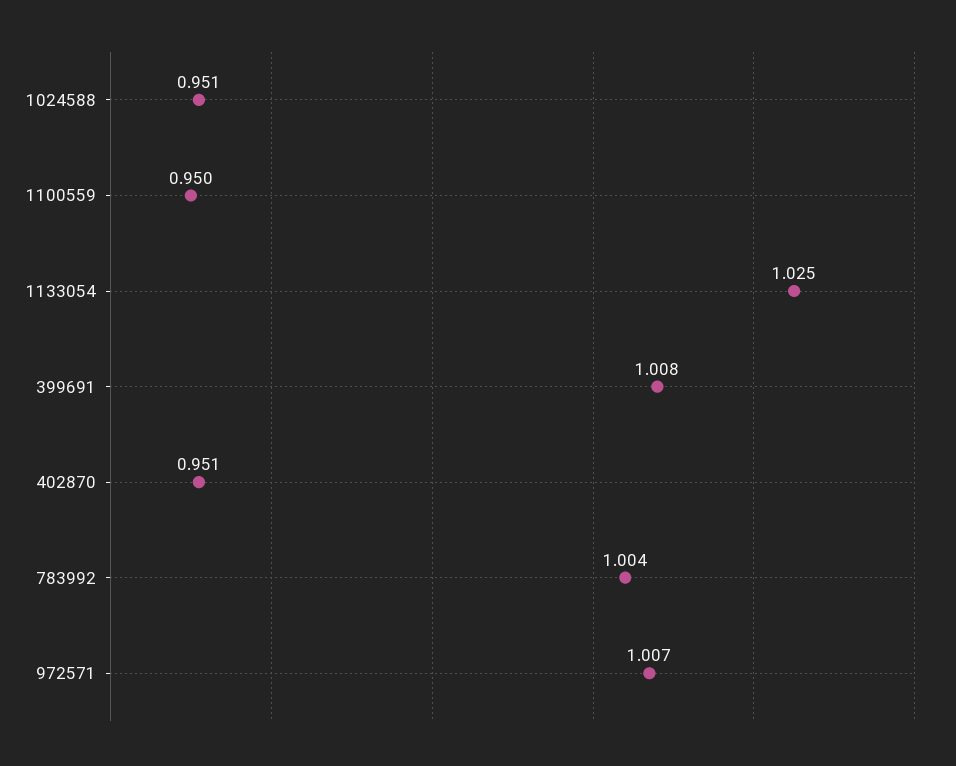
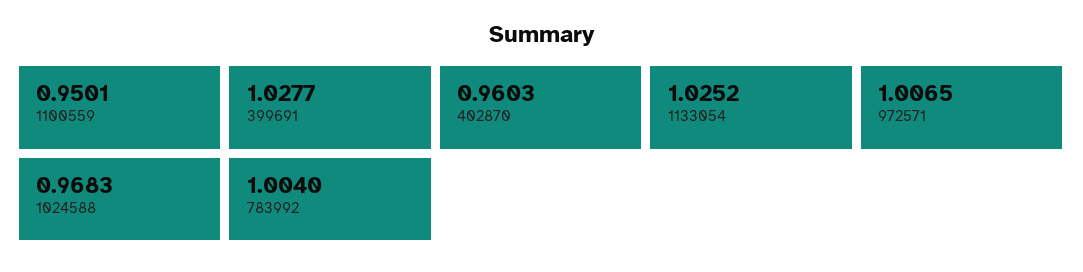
  {
-   "1024588": 0.951,
+   "1024588": 0.9683,
    "1100559": 0.9501,
    "1133054": 1.0252,
-   "399691": 1.008,
+   "399691": 1.0277,
-   "402870": 0.951,
+   "402870": 0.9603,
    "783992": 1.004,
    "972571": 1.0065
  }

